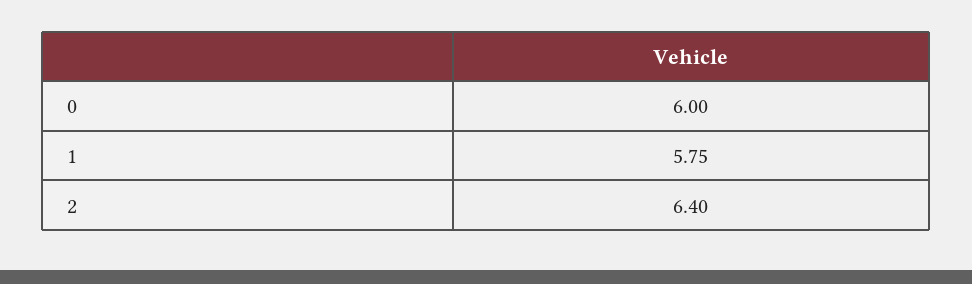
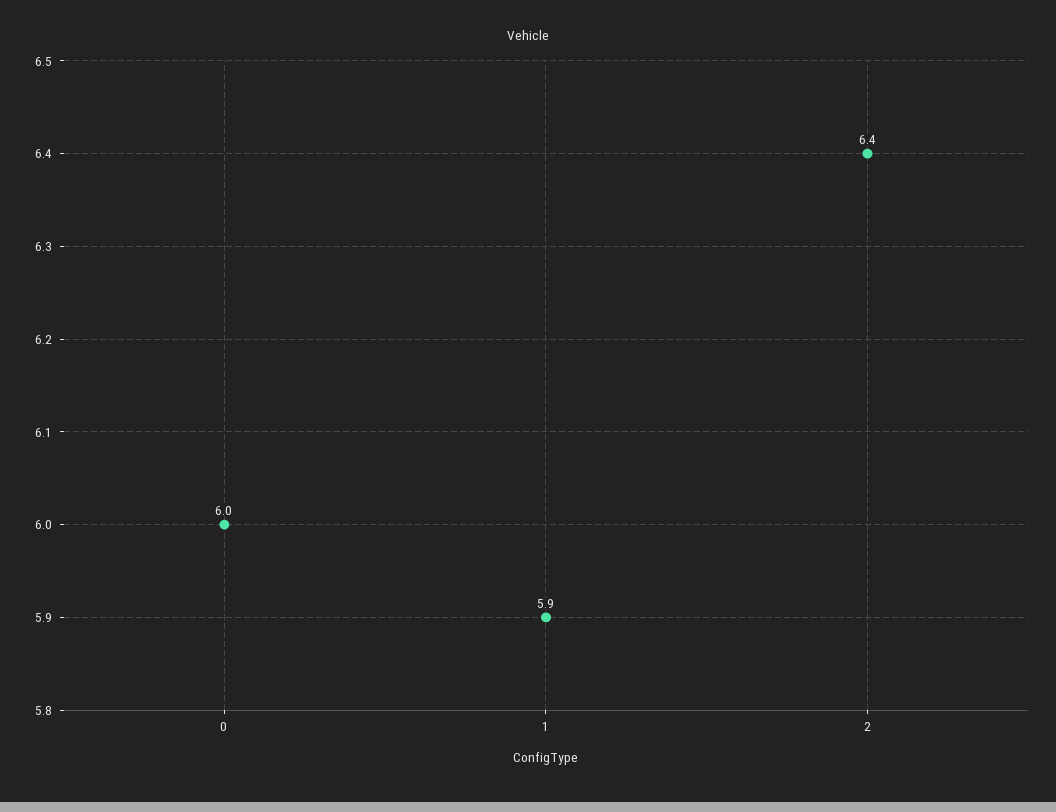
  {
    "0": 6,
-   "1": 5.75,
+   "1": 5.9,
    "2": 6.4
  }

